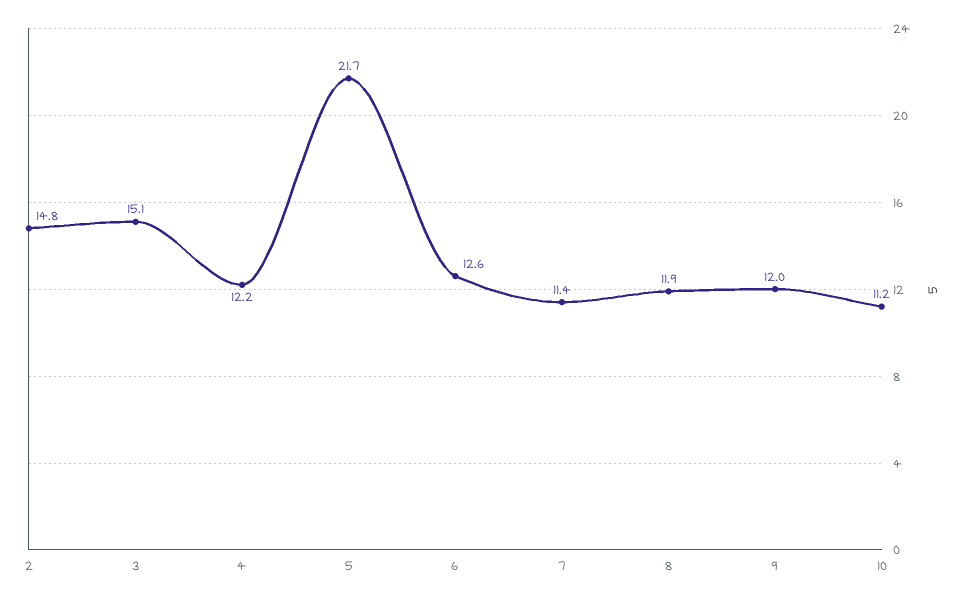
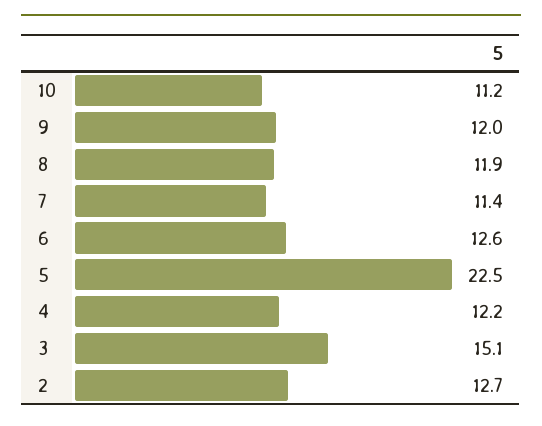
  {
-   "2": 14.8,
+   "2": 12.7,
    "3": 15.1,
    "4": 12.2,
-   "5": 21.7,
+   "5": 22.5,
    "6": 12.6,
    "7": 11.4,
    "8": 11.9,
    "9": 12,
    "10": 11.2
  }

